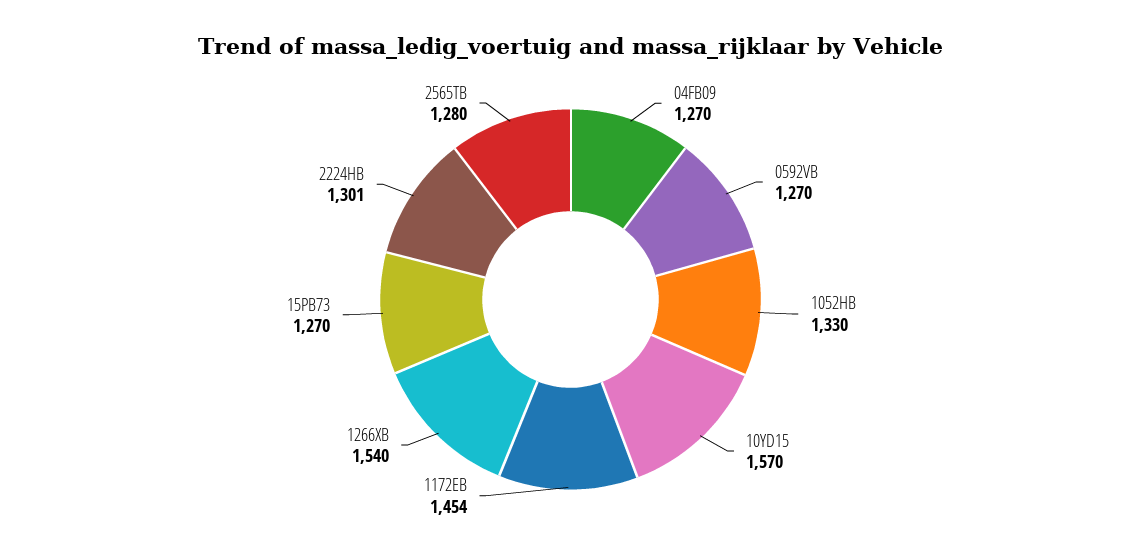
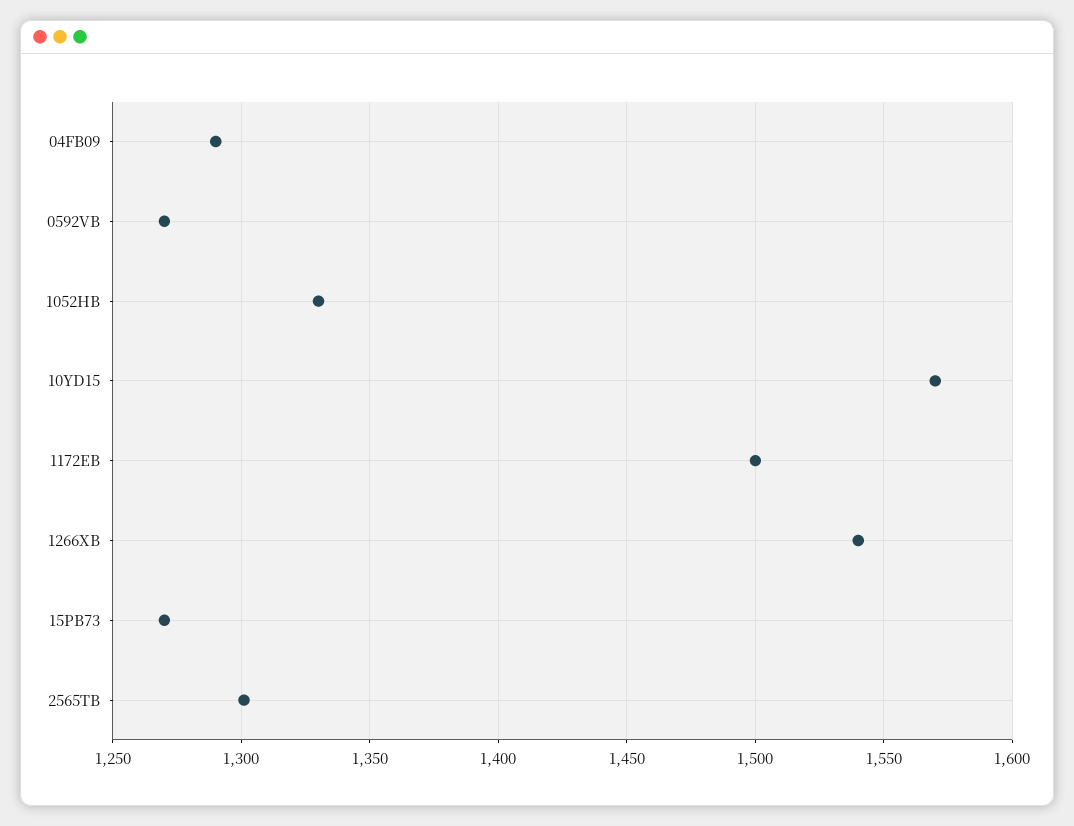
  {
-   "04FB09": 1270,
+   "04FB09": 1290,
    "0592VB": 1270,
    "1052HB": 1330,
    "10YD15": 1570,
-   "1172EB": 1454,
+   "1172EB": 1500,
    "1266XB": 1540,
    "15PB73": 1270,
-   "2224HB": 1301,
-   "2565TB": 1280
+   "2565TB": 1300
  }

